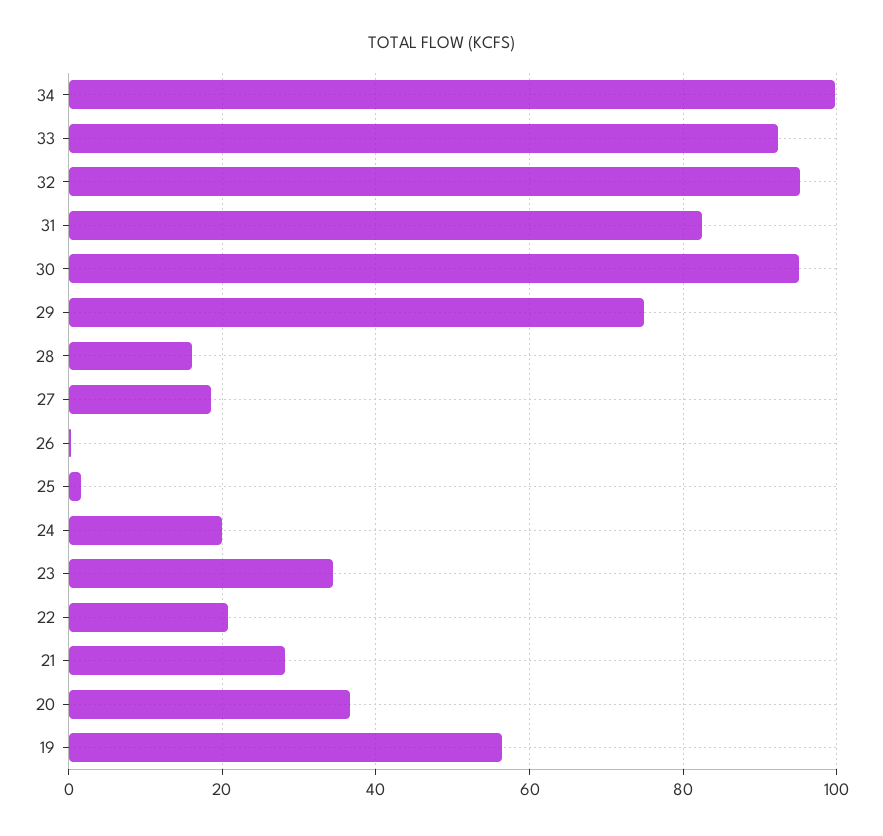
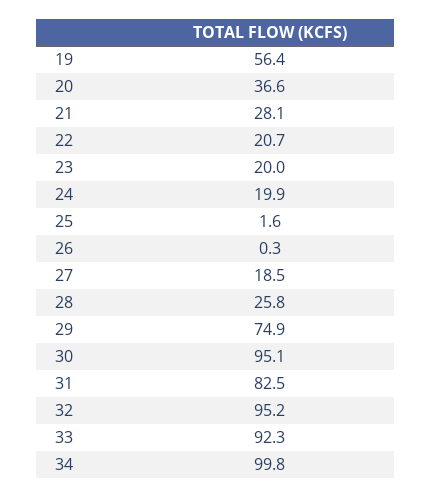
  {
    "34": 99.8,
    "33": 92.3,
    "32": 95.2,
    "31": 82.5,
    "30": 95.1,
    "29": 74.9,
-   "28": 16,
+   "28": 25.8,
    "27": 18.5,
    "26": 0.3,
    "25": 1.6,
    "24": 19.9,
-   "23": 34,
+   "23": 20,
    "22": 20.7,
    "21": 28.1,
    "20": 36.6,
    "19": 56.4
  }

